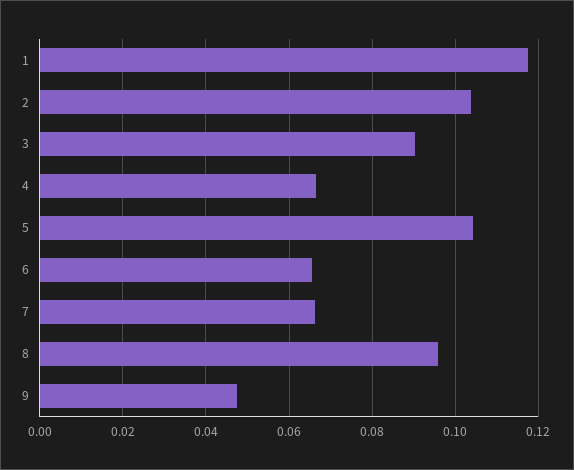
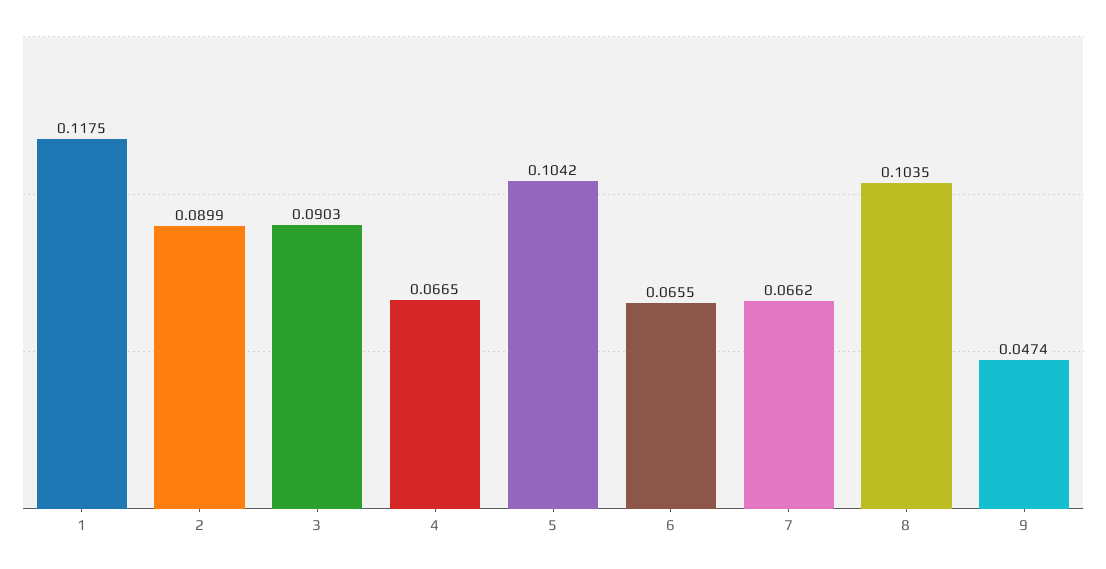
  {
    "1": 0.1175,
-   "2": 0.104,
+   "2": 0.0899,
    "3": 0.0903,
    "4": 0.0665,
    "5": 0.1042,
    "6": 0.0655,
    "7": 0.0662,
-   "8": 0.096,
+   "8": 0.1035,
    "9": 0.0474
  }

